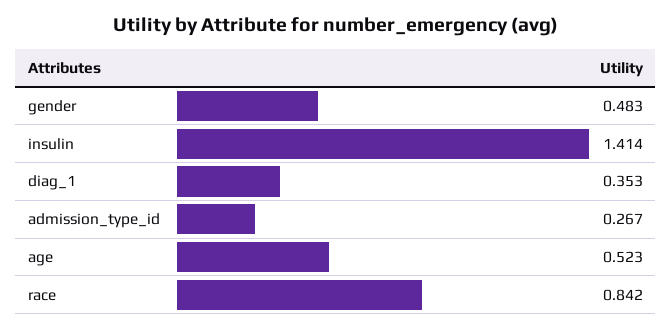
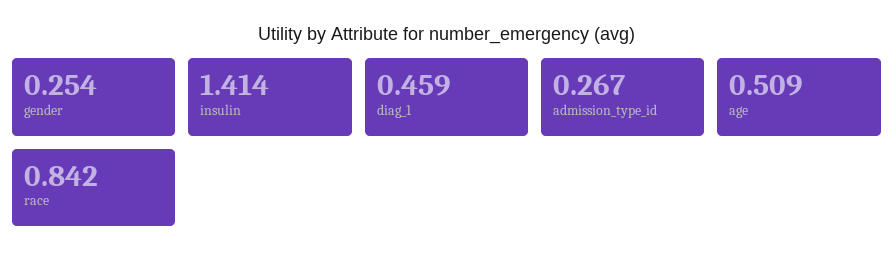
  {
-   "gender": 0.483,
+   "gender": 0.254,
    "insulin": 1.414,
-   "diag_1": 0.353,
+   "diag_1": 0.459,
    "admission_type_id": 0.267,
-   "age": 0.523,
+   "age": 0.509,
    "race": 0.842
  }

